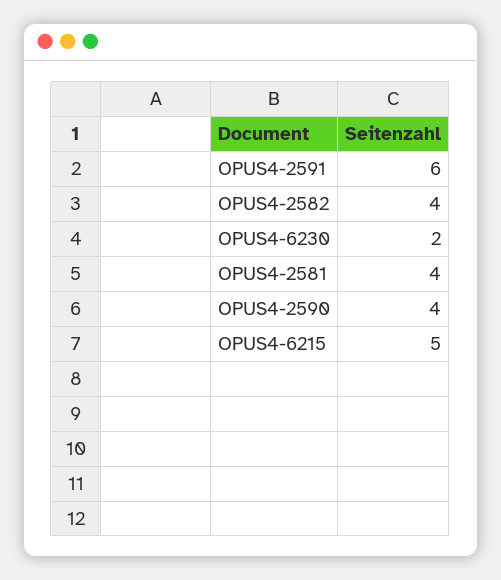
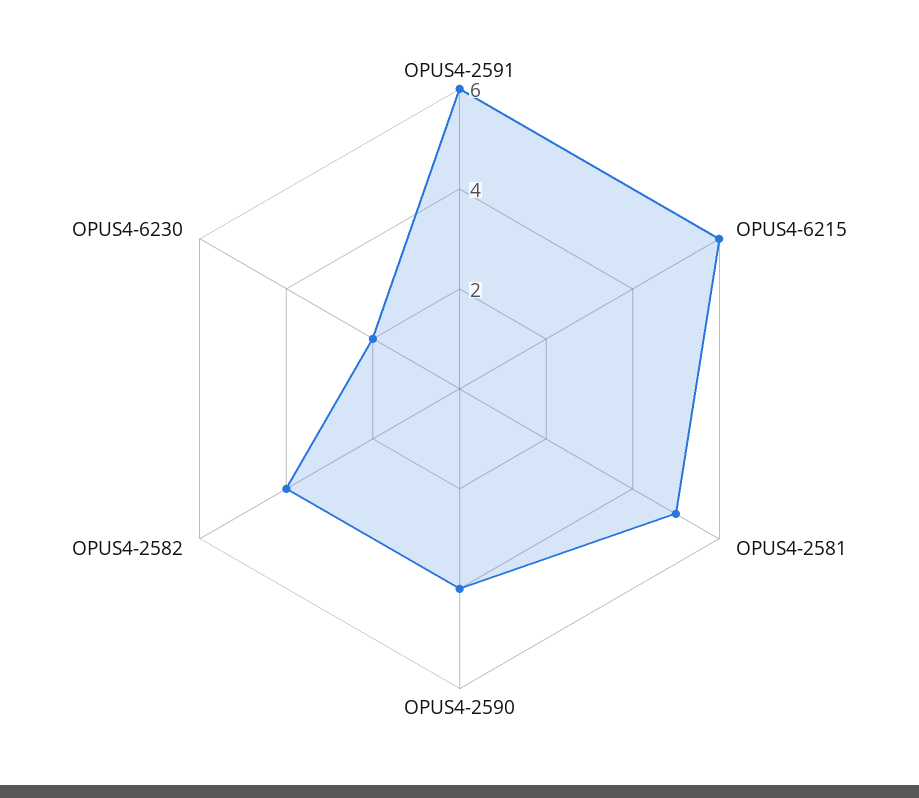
  {
    "OPUS4-2591": 6,
    "OPUS4-2582": 4,
    "OPUS4-6230": 2,
-   "OPUS4-2581": 4,
+   "OPUS4-2581": 5,
    "OPUS4-2590": 4,
-   "OPUS4-6215": 5
+   "OPUS4-6215": 6
  }

